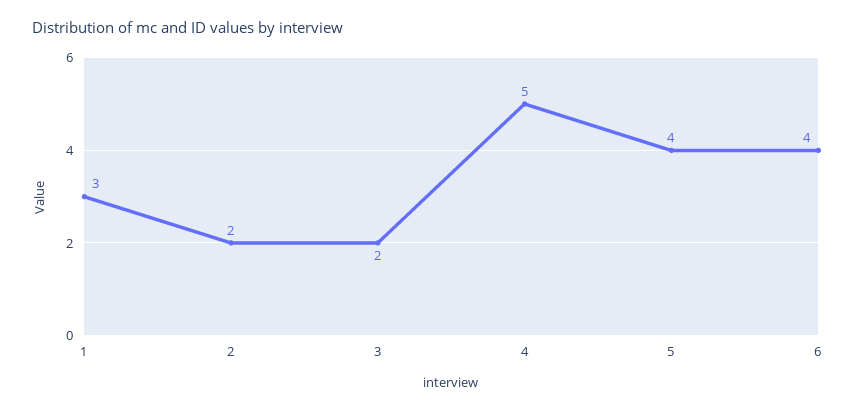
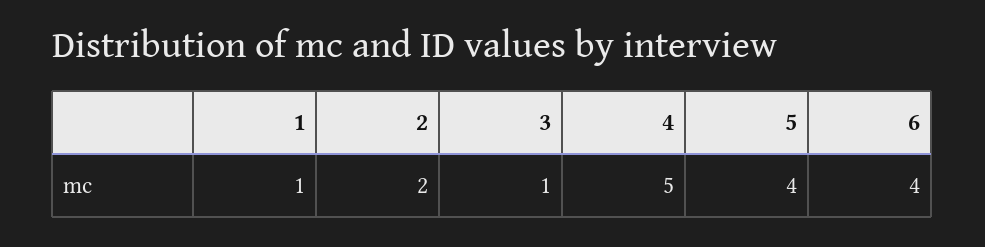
  {
-   "1": 3,
+   "1": 1,
    "2": 2,
-   "3": 2,
+   "3": 1,
    "4": 5,
    "5": 4,
    "6": 4
  }

